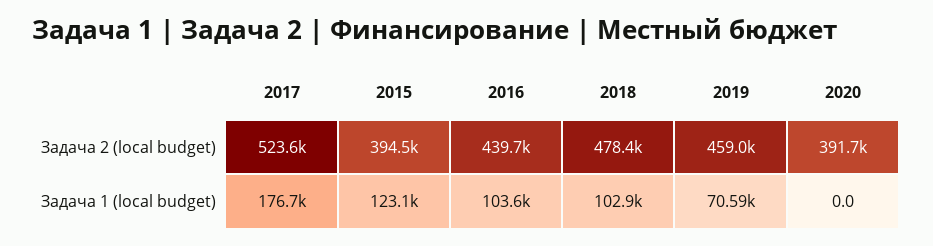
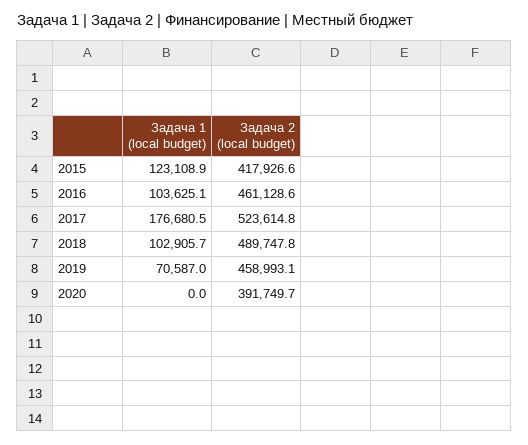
  {
    "2017": {
      "Задача 2 (local budget)": 523614.8,
      "Задача 1 (local budget)": 176680.5
    },
    "2015": {
-     "Задача 2 (local budget)": 394500,
+     "Задача 2 (local budget)": 417926.6,
      "Задача 1 (local budget)": 123108.9
    },
    "2016": {
-     "Задача 2 (local budget)": 439700,
+     "Задача 2 (local budget)": 461128.6,
      "Задача 1 (local budget)": 103625.1
    },
    "2018": {
-     "Задача 2 (local budget)": 478400,
+     "Задача 2 (local budget)": 489747.8,
      "Задача 1 (local budget)": 102905.7
    },
    "2019": {
      "Задача 2 (local budget)": 458993.1,
      "Задача 1 (local budget)": 70587
    },
    "2020": {
      "Задача 2 (local budget)": 391749.7,
      "Задача 1 (local budget)": 0
    }
  }

